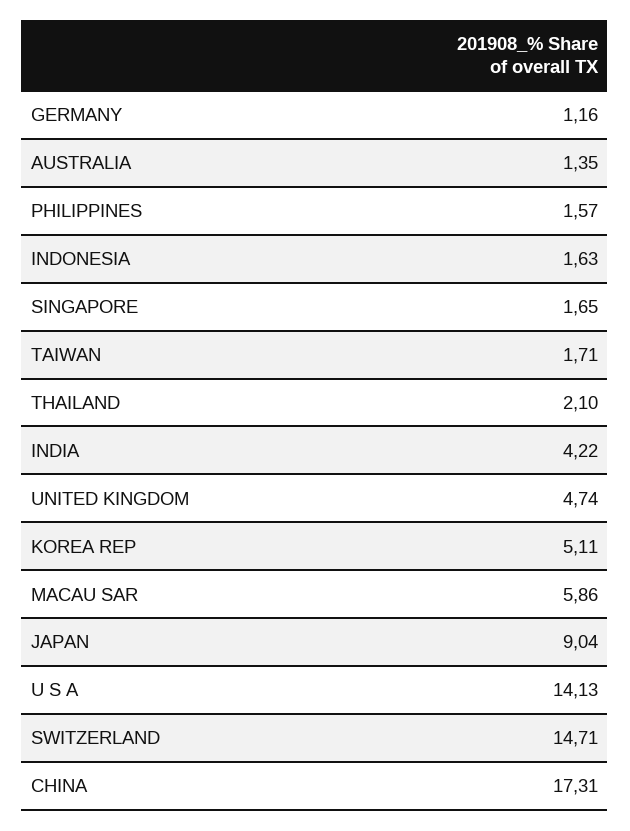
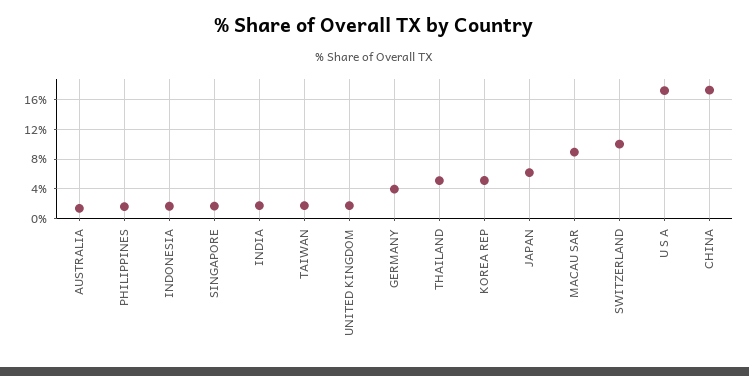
  {
-   "GERMANY": 1.16,
+   "GERMANY": 4,
    "AUSTRALIA": 1.35,
    "PHILIPPINES": 1.57,
    "INDONESIA": 1.63,
    "SINGAPORE": 1.65,
    "TAIWAN": 1.71,
-   "THAILAND": 2.1,
+   "THAILAND": 5,
-   "INDIA": 4.22,
+   "INDIA": 2,
-   "UNITED KINGDOM": 4.74,
+   "UNITED KINGDOM": 2,
    "KOREA REP": 5.11,
-   "MACAU SAR": 5.86,
+   "MACAU SAR": 9,
-   "JAPAN": 9.04,
+   "JAPAN": 6,
-   "U S A": 14.13,
+   "U S A": 17,
-   "SWITZERLAND": 14.71,
+   "SWITZERLAND": 10,
    "CHINA": 17.31
  }

